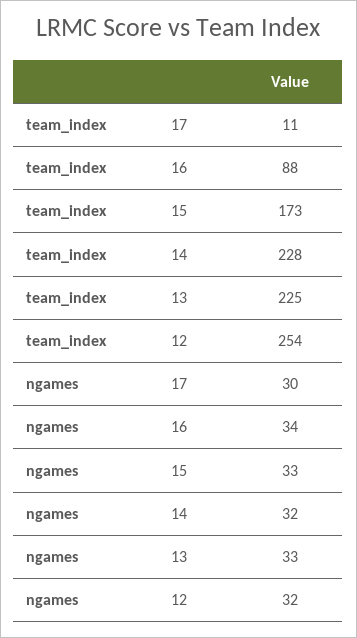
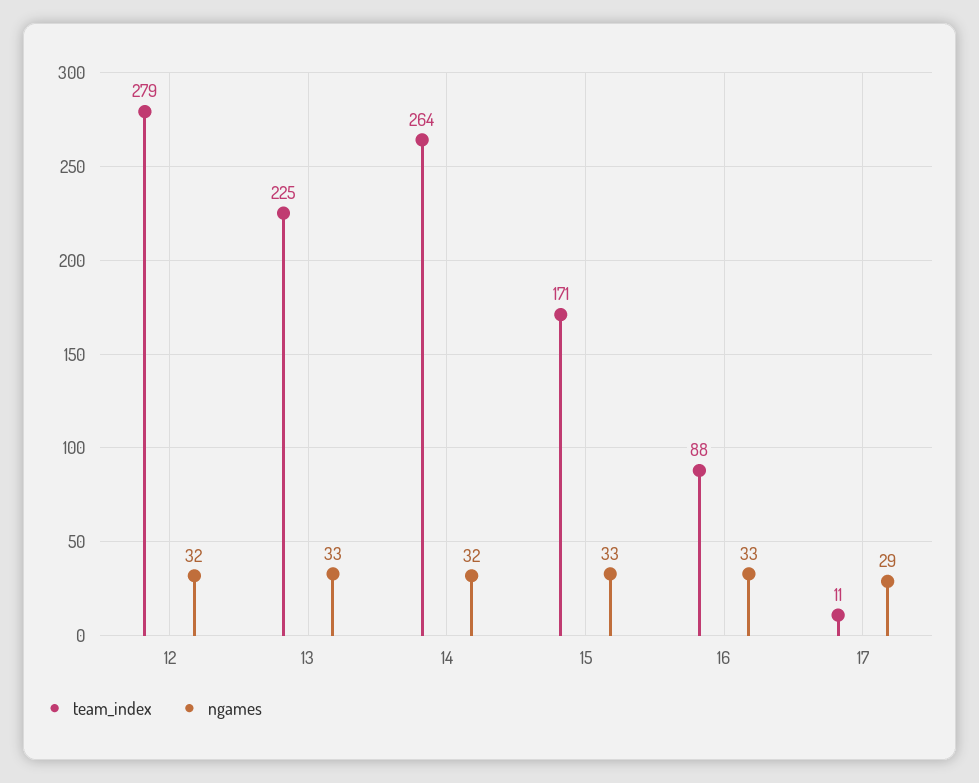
  {
    "team_index": {
      "17": 11,
      "16": 88,
-     "15": 173,
+     "15": 171,
-     "14": 228,
+     "14": 264,
      "13": 225,
-     "12": 254
+     "12": 279
    },
    "ngames": {
-     "17": 30,
+     "17": 29,
-     "16": 34,
+     "16": 33,
      "15": 33,
      "14": 32,
      "13": 33,
      "12": 32
    }
  }

